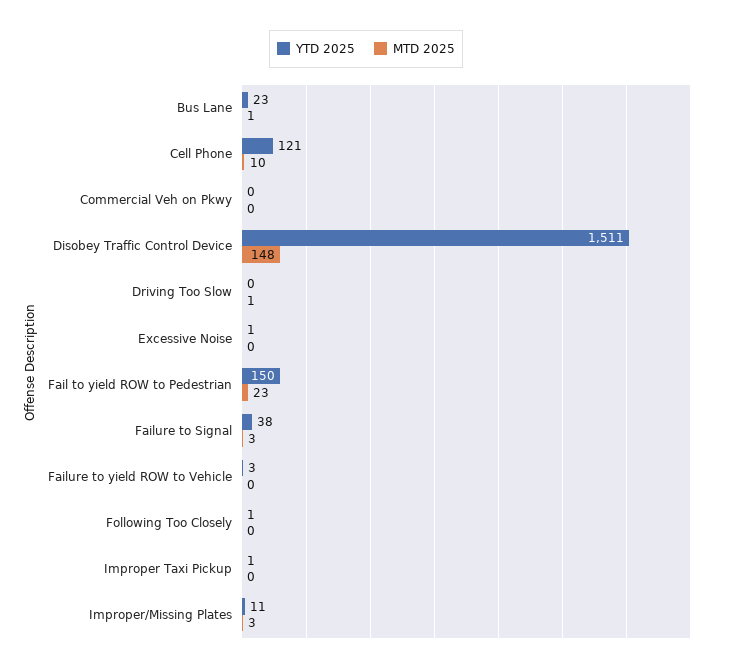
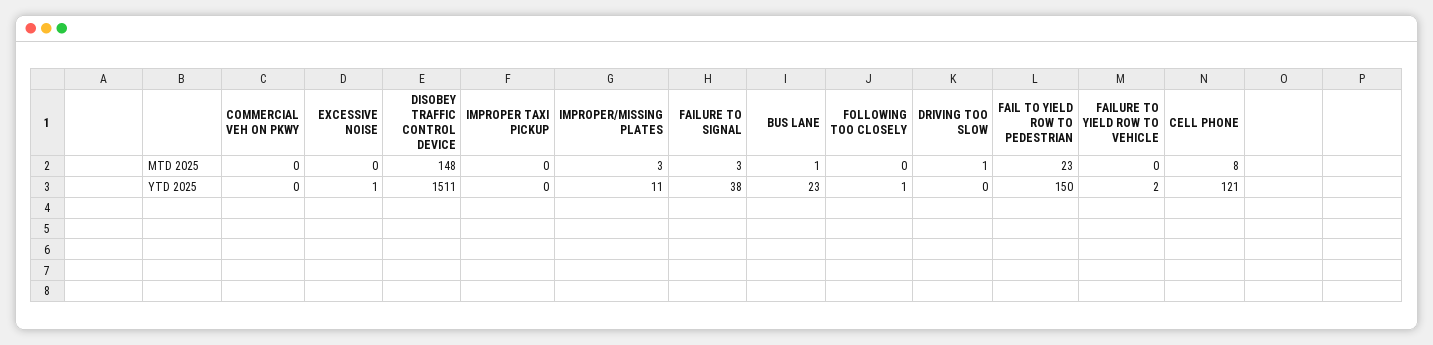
  {
    "YTD 2025": {
      "Bus Lane": 23,
      "Cell Phone": 121,
      "Commercial Veh on Pkwy": 0,
      "Disobey Traffic Control Device": 1511,
      "Driving Too Slow": 0,
      "Excessive Noise": 1,
      "Fail to yield ROW to Pedestrian": 150,
      "Failure to Signal": 38,
-     "Failure to yield ROW to Vehicle": 3,
+     "Failure to yield ROW to Vehicle": 2,
      "Following Too Closely": 1,
-     "Improper Taxi Pickup": 1,
+     "Improper Taxi Pickup": 0,
      "Improper/Missing Plates": 11
    },
    "MTD 2025": {
      "Bus Lane": 1,
-     "Cell Phone": 10,
+     "Cell Phone": 8,
      "Commercial Veh on Pkwy": 0,
      "Disobey Traffic Control Device": 148,
      "Driving Too Slow": 1,
      "Excessive Noise": 0,
      "Fail to yield ROW to Pedestrian": 23,
      "Failure to Signal": 3,
      "Failure to yield ROW to Vehicle": 0,
      "Following Too Closely": 0,
      "Improper Taxi Pickup": 0,
      "Improper/Missing Plates": 3
    }
  }

